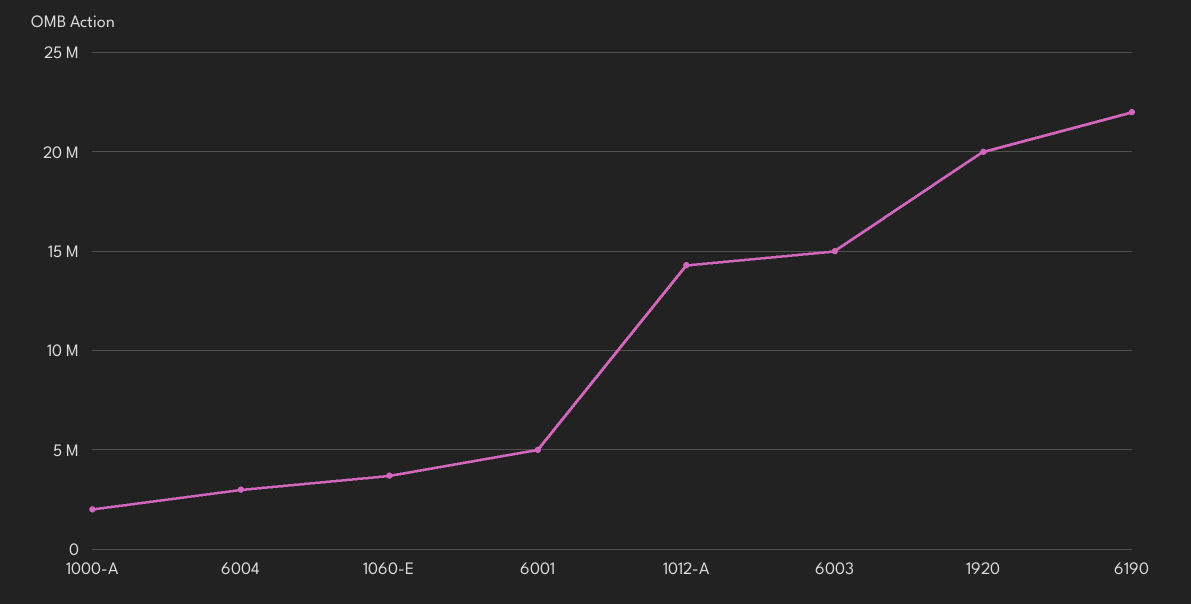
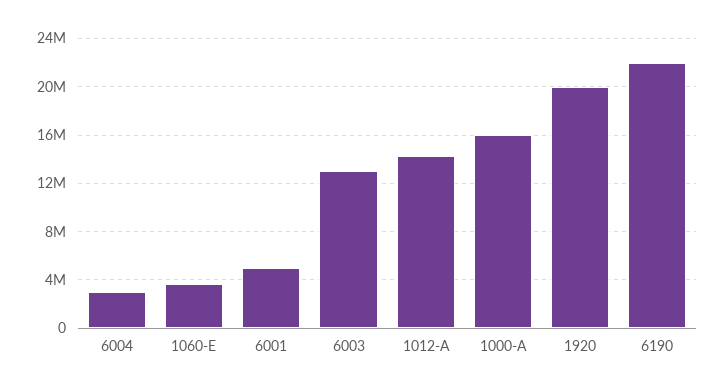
  {
-   "1000-A": 2000000,
+   "1000-A": 16000000,
    "6004": 3000000,
    "1060-E": 3500000,
    "6001": 5000000,
    "1012-A": 14500000,
-   "6003": 15000000,
+   "6003": 13000000,
    "1920": 20000000,
    "6190": 22000000
  }

